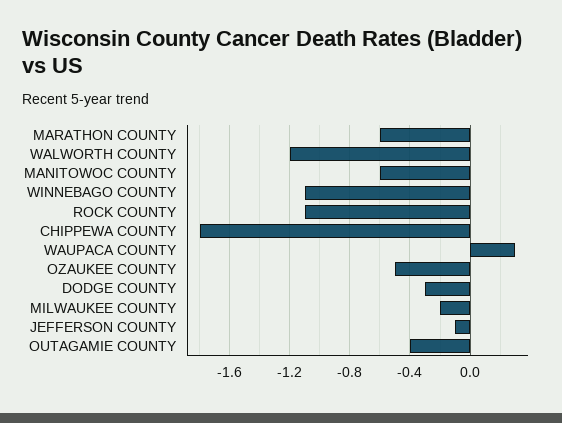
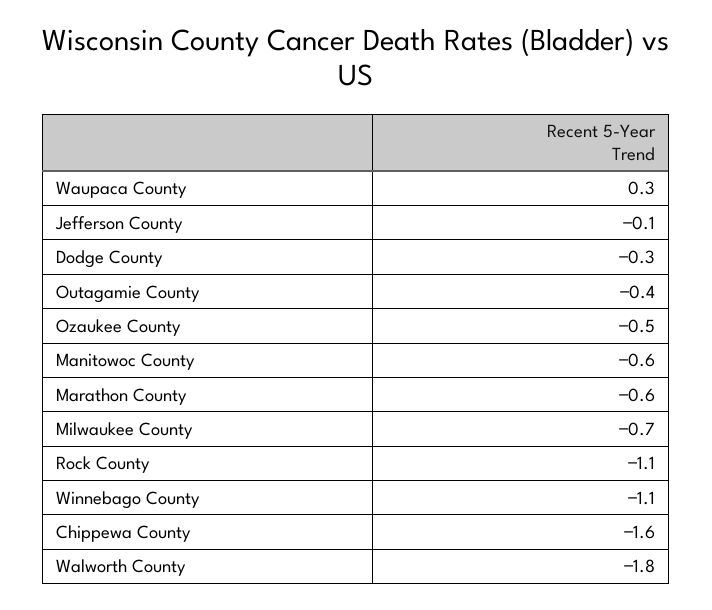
  {
    "MARATHON COUNTY": -0.6,
-   "WALWORTH COUNTY": -1.2,
+   "WALWORTH COUNTY": -1.8,
    "MANITOWOC COUNTY": -0.6,
    "WINNEBAGO COUNTY": -1.1,
    "ROCK COUNTY": -1.1,
-   "CHIPPEWA COUNTY": -1.8,
+   "CHIPPEWA COUNTY": -1.6,
    "WAUPACA COUNTY": 0.3,
    "OZAUKEE COUNTY": -0.5,
    "DODGE COUNTY": -0.3,
-   "MILWAUKEE COUNTY": -0.2,
+   "MILWAUKEE COUNTY": -0.7,
    "JEFFERSON COUNTY": -0.1,
    "OUTAGAMIE COUNTY": -0.4
  }

